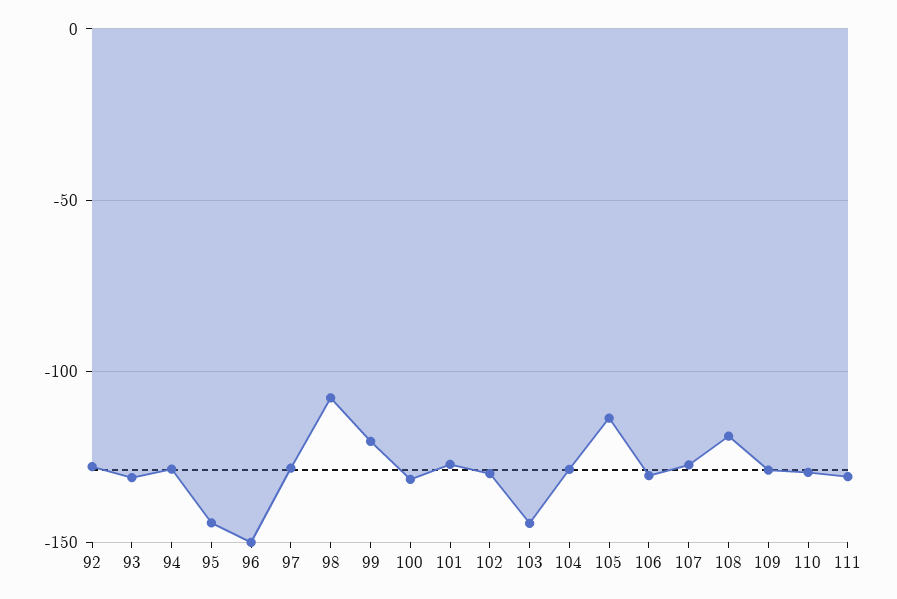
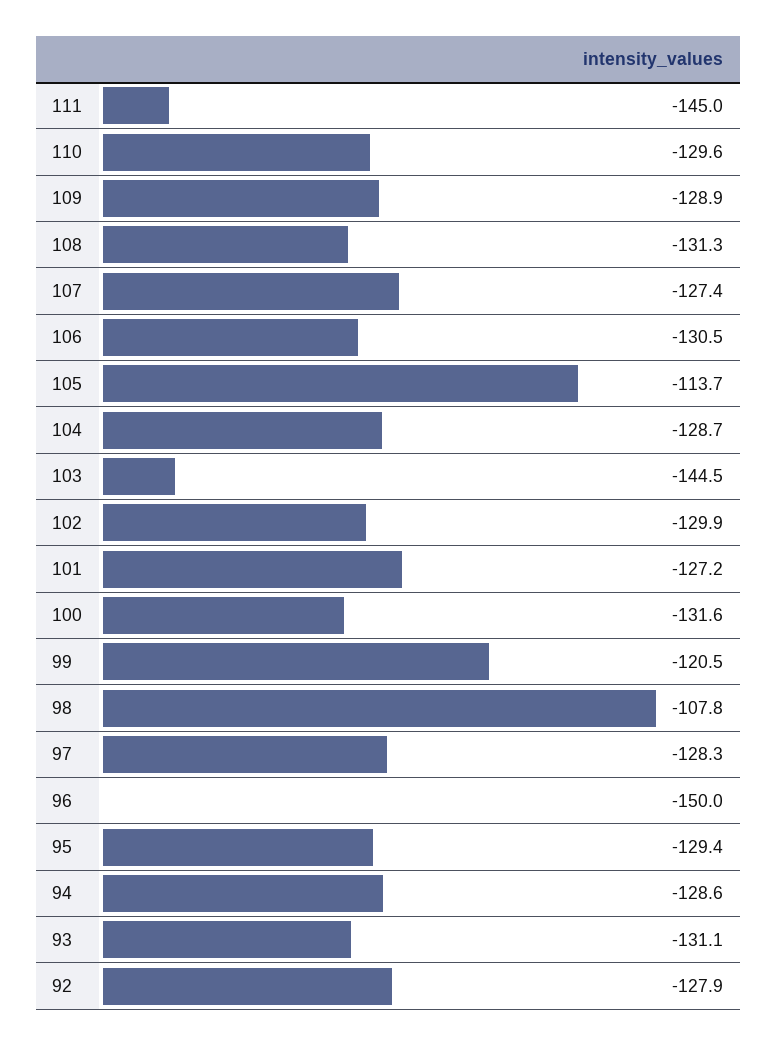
  {
    "92": -127.9,
    "93": -131.1,
    "94": -128.6,
-   "95": -145,
+   "95": -129.4,
    "96": -150,
    "97": -128.3,
    "98": -107.8,
    "99": -120.5,
    "100": -131.6,
    "101": -127.2,
    "102": -129.9,
    "103": -144.5,
    "104": -128.7,
    "105": -113.7,
    "106": -130.5,
    "107": -127.4,
-   "108": -120,
+   "108": -131.3,
    "109": -128.9,
    "110": -129.6,
-   "111": -130
+   "111": -145
  }

